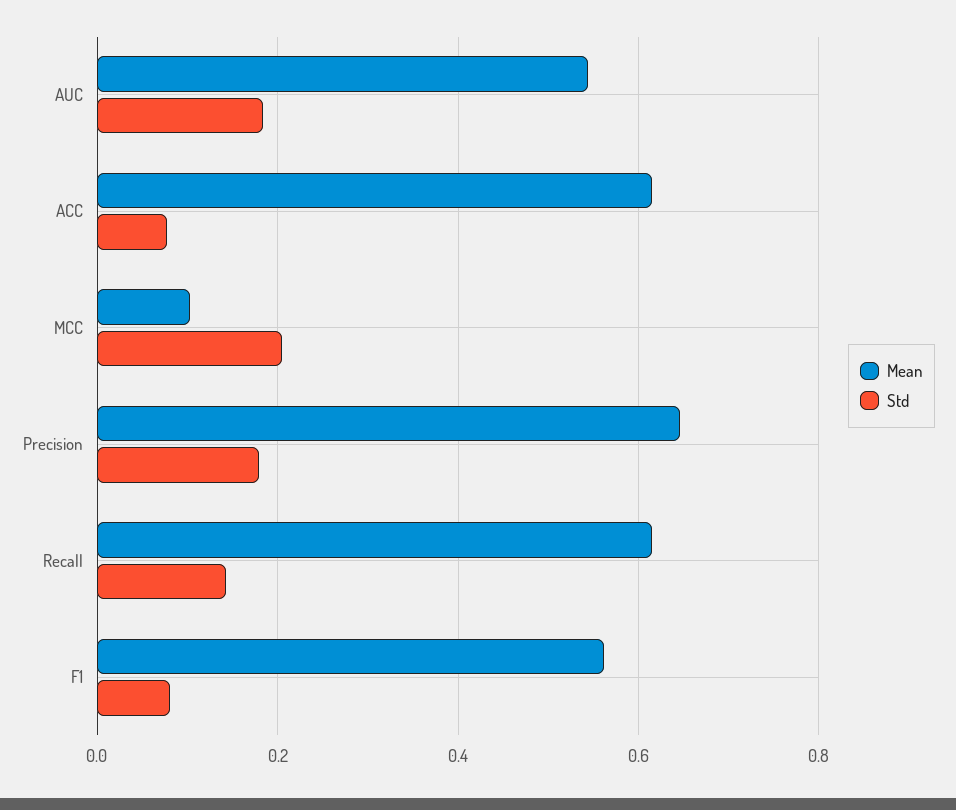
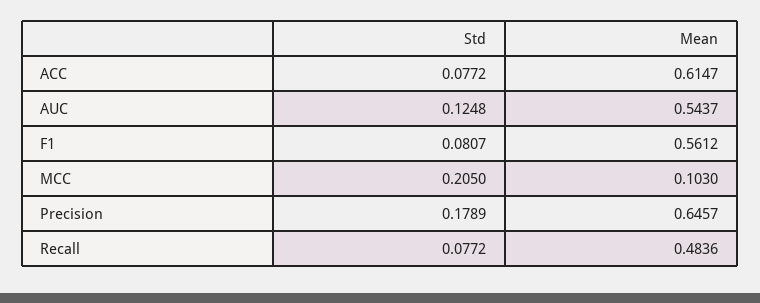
  {
    "Mean": {
      "AUC": 0.5437,
      "ACC": 0.6147,
      "MCC": 0.103,
      "Precision": 0.6457,
-     "Recall": 0.62,
+     "Recall": 0.4836,
      "F1": 0.5612
    },
    "Std": {
-     "AUC": 0.18,
+     "AUC": 0.1248,
      "ACC": 0.0772,
      "MCC": 0.205,
      "Precision": 0.1789,
-     "Recall": 0.14,
+     "Recall": 0.0772,
      "F1": 0.0807
    }
  }

